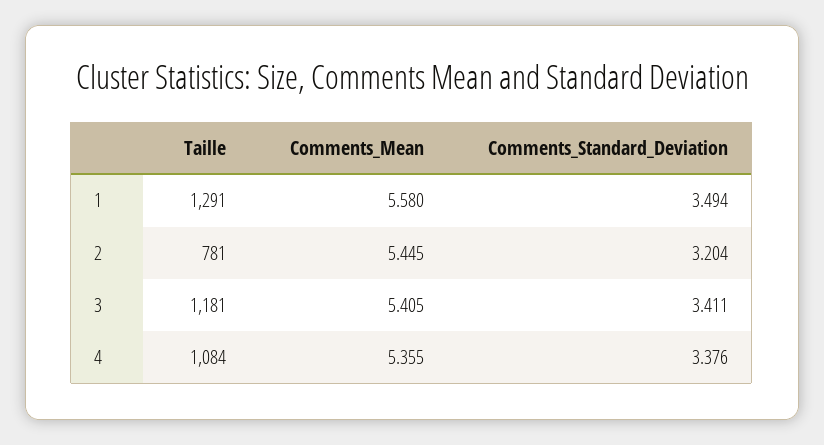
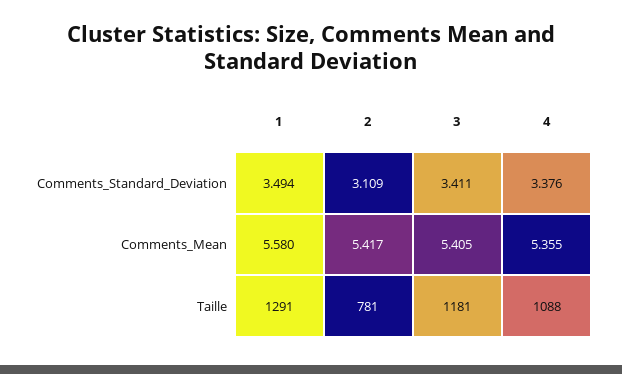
  {
    "Taille": {
      "1": 1291,
      "2": 781,
      "3": 1181,
-     "4": 1084
+     "4": 1088
    },
    "Comments_Mean": {
      "1": 5.58,
-     "2": 5.445,
+     "2": 5.417,
      "3": 5.405,
      "4": 5.355
    },
    "Comments_Standard_Deviation": {
      "1": 3.494,
-     "2": 3.204,
+     "2": 3.109,
      "3": 3.411,
      "4": 3.376
    }
  }

